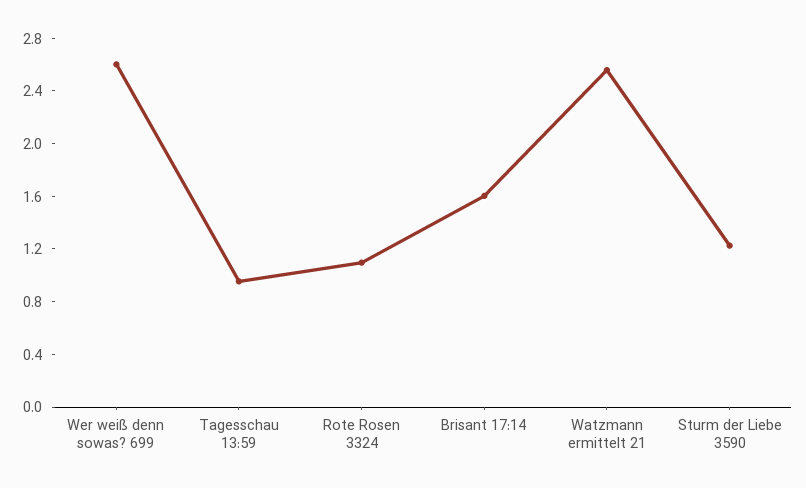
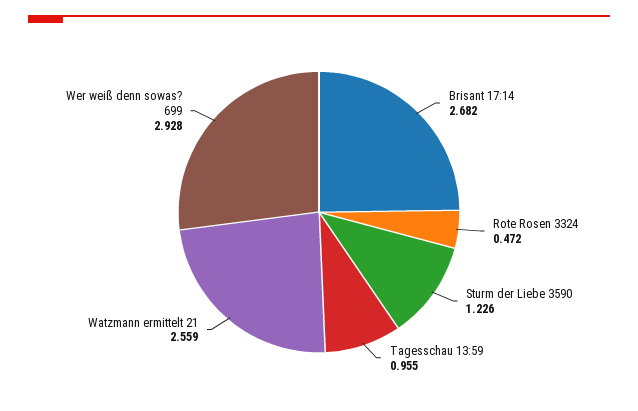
  {
-   "Wer weiß denn sowas? 699": 2.6,
+   "Wer weiß denn sowas? 699": 2.928,
    "Tagesschau 13:59": 0.955,
-   "Rote Rosen 3324": 1.1,
+   "Rote Rosen 3324": 0.472,
-   "Brisant 17:14": 1.6,
+   "Brisant 17:14": 2.682,
    "Watzmann ermittelt 21": 2.559,
    "Sturm der Liebe 3590": 1.226
  }

